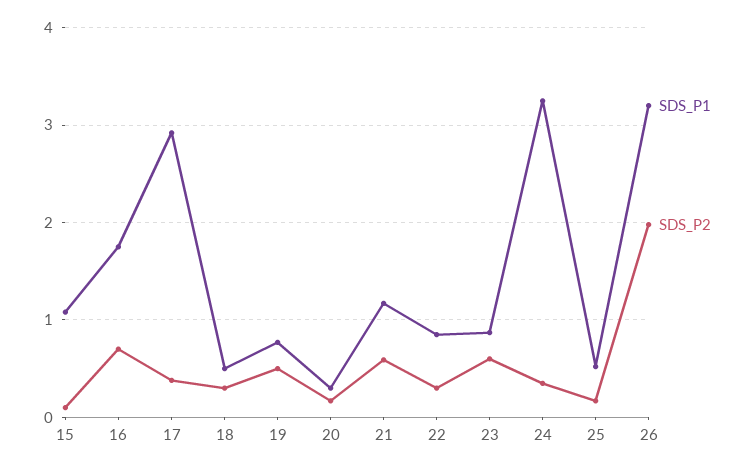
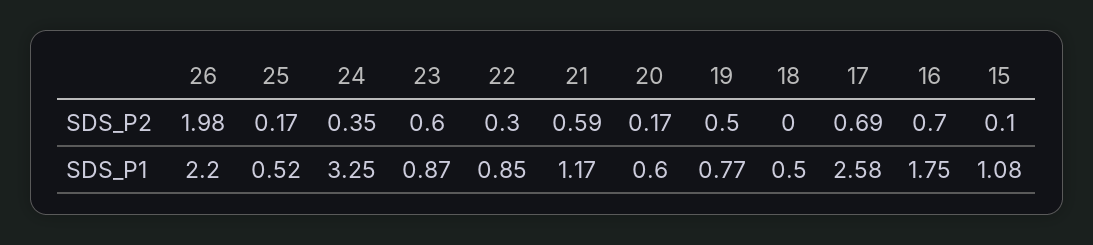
  {
    "SDS_P1": {
      "15": 1.08,
      "16": 1.75,
-     "17": 2.9,
+     "17": 2.58,
      "18": 0.5,
      "19": 0.77,
-     "20": 0.3,
+     "20": 0.6,
      "21": 1.17,
      "22": 0.85,
      "23": 0.87,
      "24": 3.25,
      "25": 0.52,
-     "26": 3.2
+     "26": 2.2
    },
    "SDS_P2": {
      "15": 0.1,
      "16": 0.7,
-     "17": 0.4,
+     "17": 0.69,
-     "18": 0.3,
+     "18": 0,
      "19": 0.5,
      "20": 0.17,
      "21": 0.59,
      "22": 0.3,
      "23": 0.6,
      "24": 0.35,
      "25": 0.17,
      "26": 1.98
    }
  }

